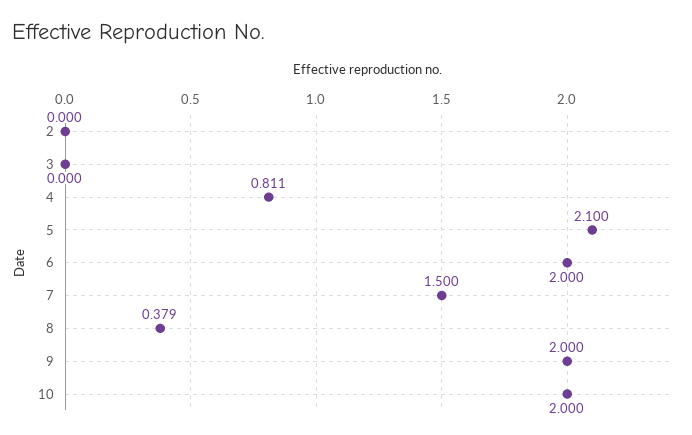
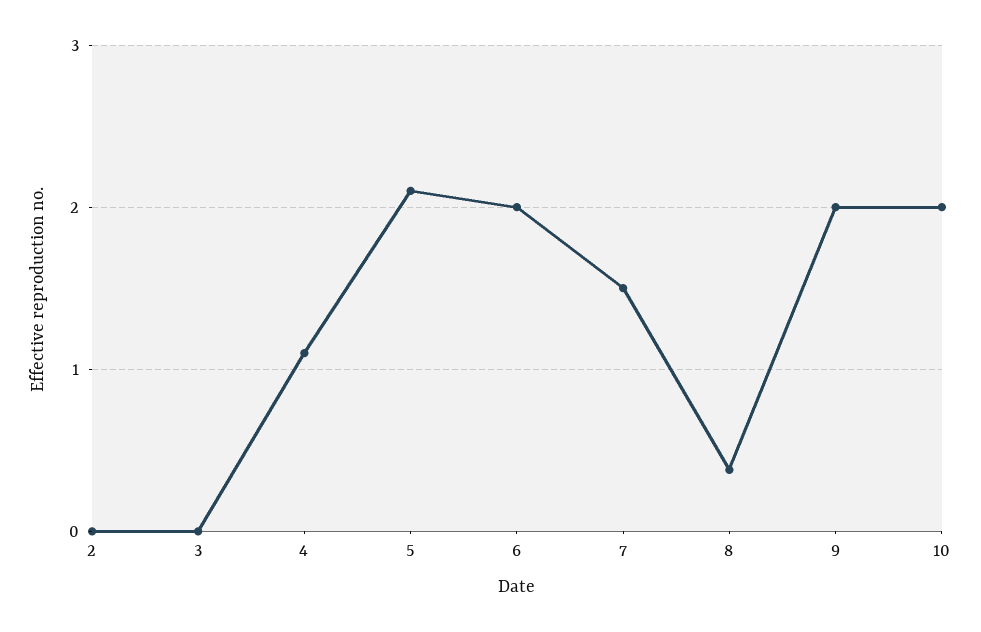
  {
    "2": 0,
    "3": 0,
-   "4": 0.811,
+   "4": 1.1,
    "5": 2.1,
    "6": 2,
    "7": 1.5,
    "8": 0.379,
    "9": 2,
    "10": 2
  }

